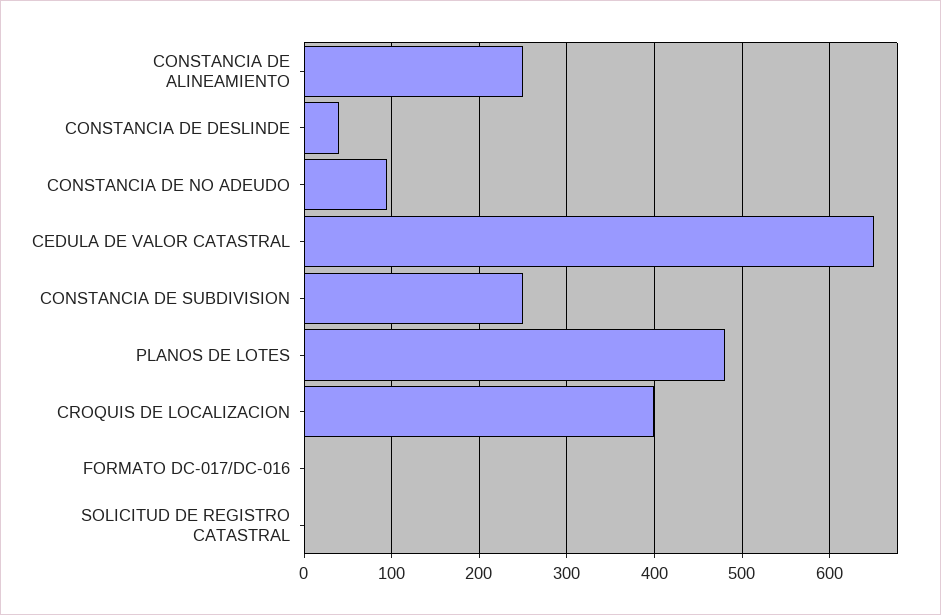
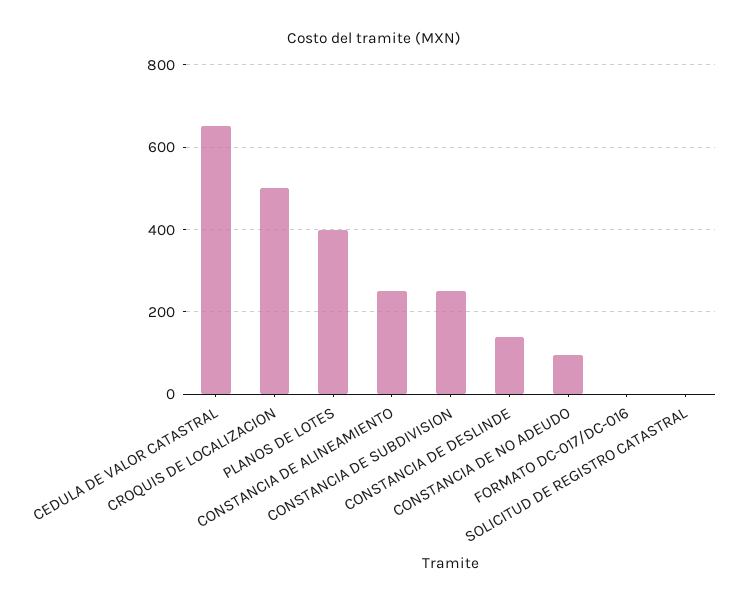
  {
    "CONSTANCIA DE ALINEAMIENTO": 250,
-   "CONSTANCIA DE DESLINDE": 40,
+   "CONSTANCIA DE DESLINDE": 140,
    "CONSTANCIA DE NO ADEUDO": 100,
    "CEDULA DE VALOR CATASTRAL": 650,
    "CONSTANCIA DE SUBDIVISION": 250,
-   "PLANOS DE LOTES": 480,
+   "PLANOS DE LOTES": 400,
-   "CROQUIS DE LOCALIZACION": 400,
+   "CROQUIS DE LOCALIZACION": 500,
    "FORMATO DC-017/DC-016": 0,
    "SOLICITUD DE REGISTRO CATASTRAL": 0
  }

